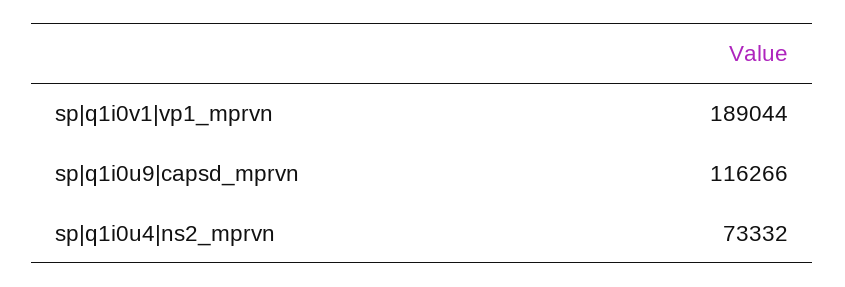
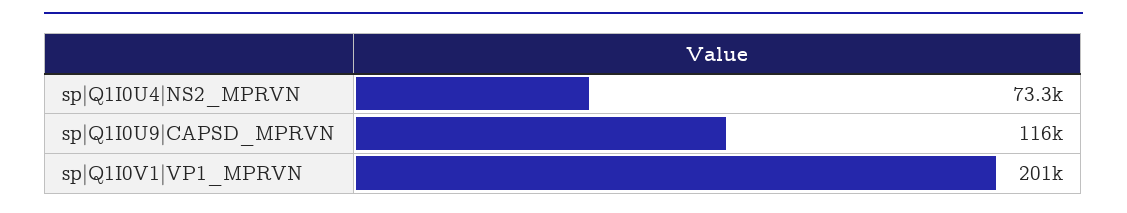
  {
-   "sp|q1i0v1|vp1_mprvn": 189044,
+   "sp|q1i0v1|vp1_mprvn": 201000,
    "sp|q1i0u9|capsd_mprvn": 116266,
    "sp|q1i0u4|ns2_mprvn": 73332
  }

